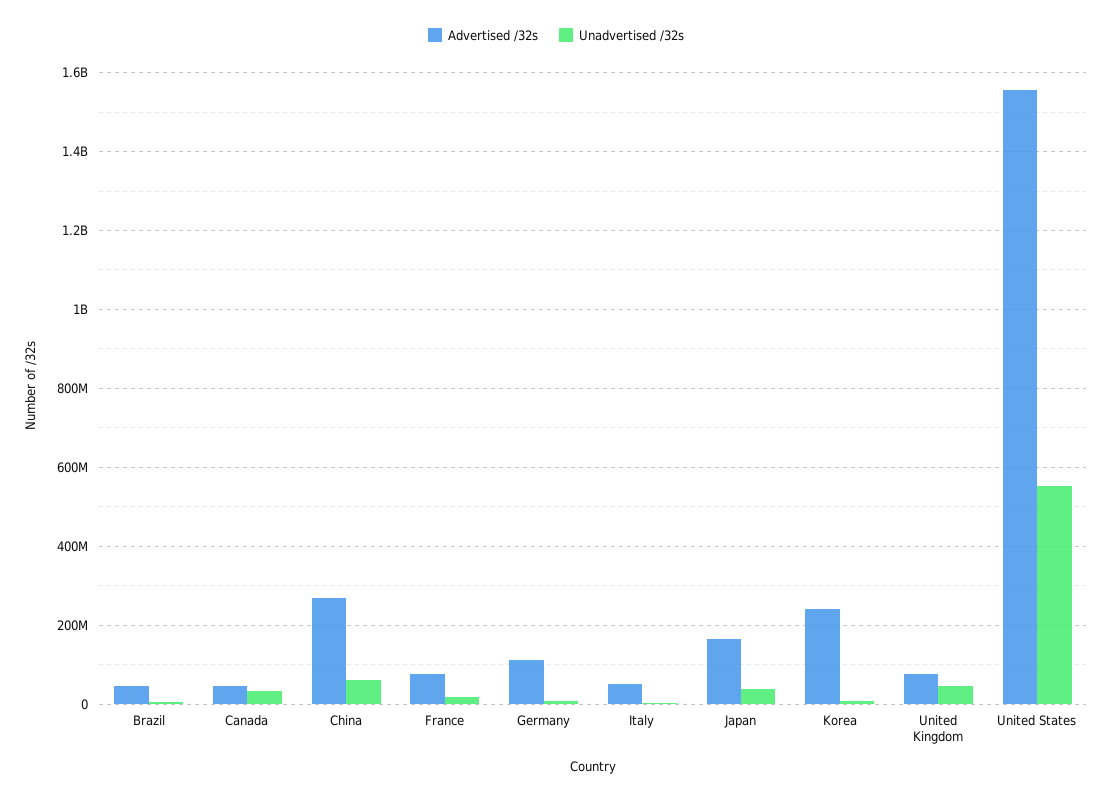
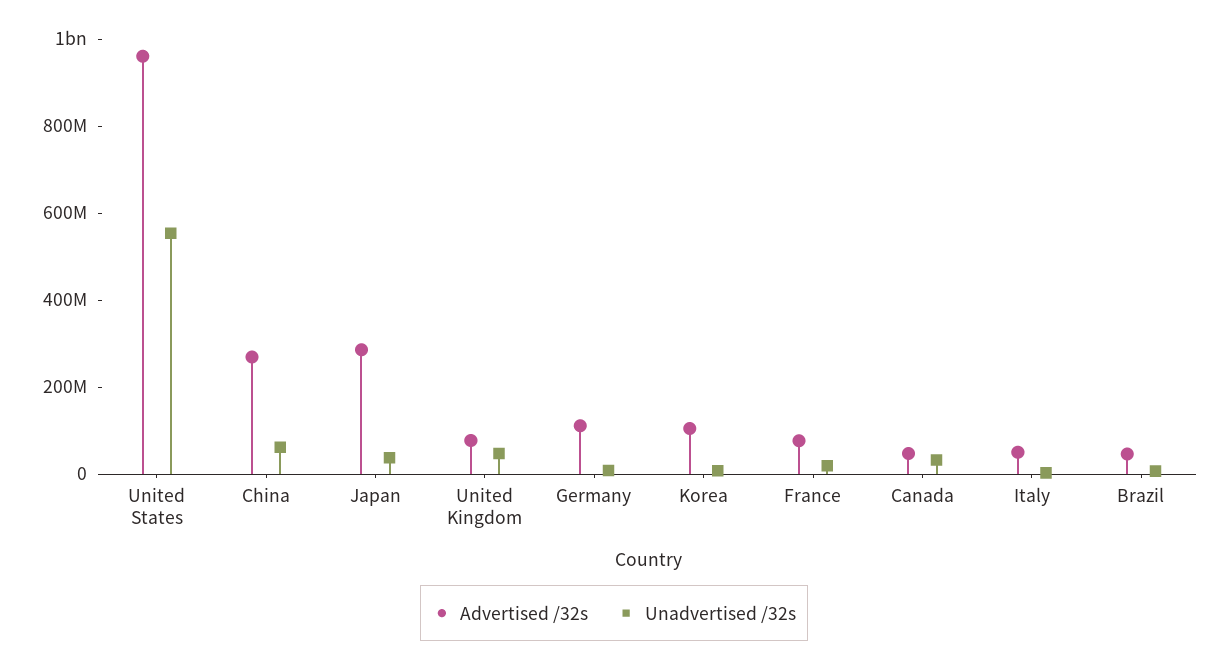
  {
    "Advertised /32s": {
      "Brazil": 40000000,
      "Canada": 40000000,
      "China": 260000000,
      "France": 80000000,
      "Germany": 120000000,
      "Italy": 60000000,
-     "Japan": 160000000,
+     "Japan": 300000000,
-     "Korea": 240000000,
+     "Korea": 100000000,
      "United Kingdom": 80000000,
-     "United States": 1560000000
+     "United States": 950000000
    },
    "Unadvertised /32s": {
      "Brazil": 0,
      "Canada": 40000000,
      "China": 60000000,
      "France": 20000000,
      "Germany": 0,
      "Italy": 0,
      "Japan": 40000000,
      "Korea": 0,
      "United Kingdom": 40000000,
      "United States": 560000000
    }
  }

